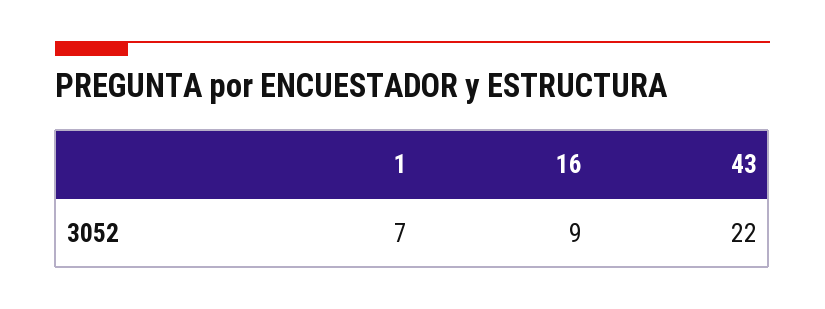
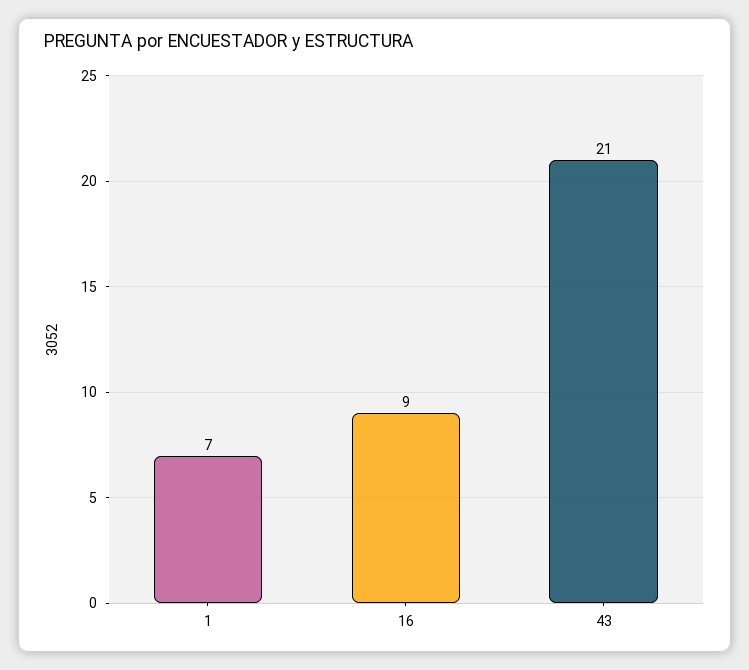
  {
    "1": 7,
    "16": 9,
-   "43": 22
+   "43": 21
  }

